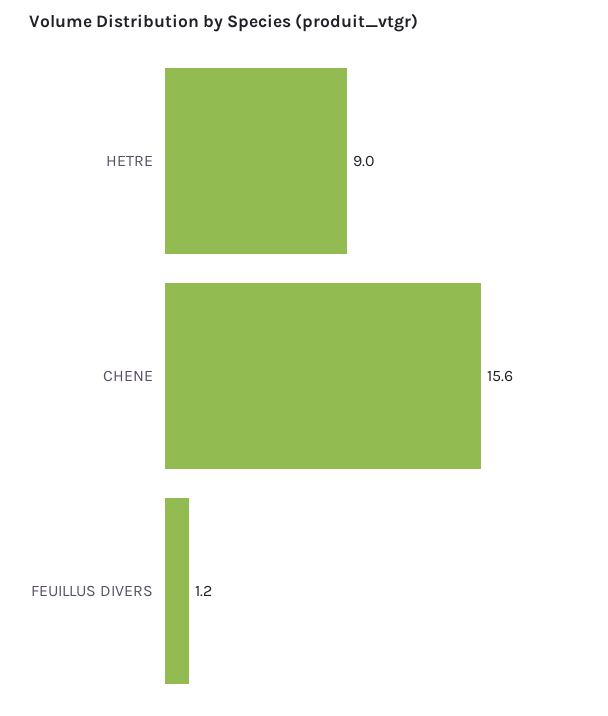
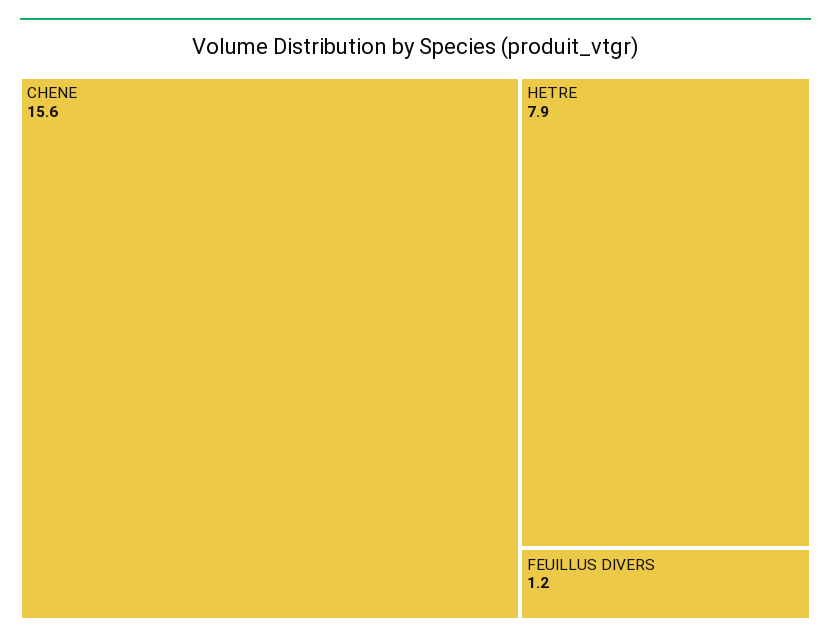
  {
-   "HETRE": 9,
+   "HETRE": 7.9,
    "CHENE": 15.6,
    "FEUILLUS DIVERS": 1.2
  }

